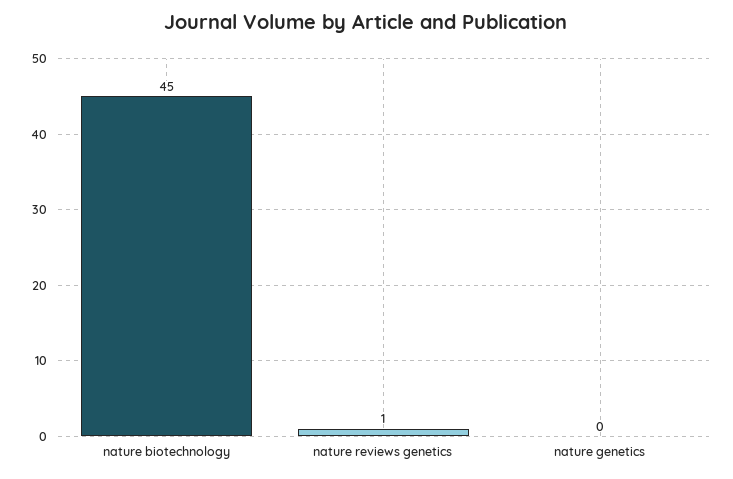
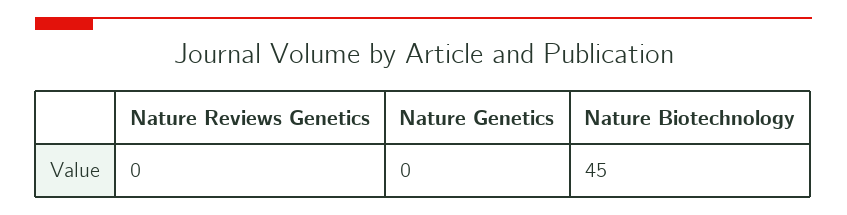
  {
    "nature biotechnology": 45,
-   "nature reviews genetics": 1,
+   "nature reviews genetics": 0,
    "nature genetics": 0
  }

